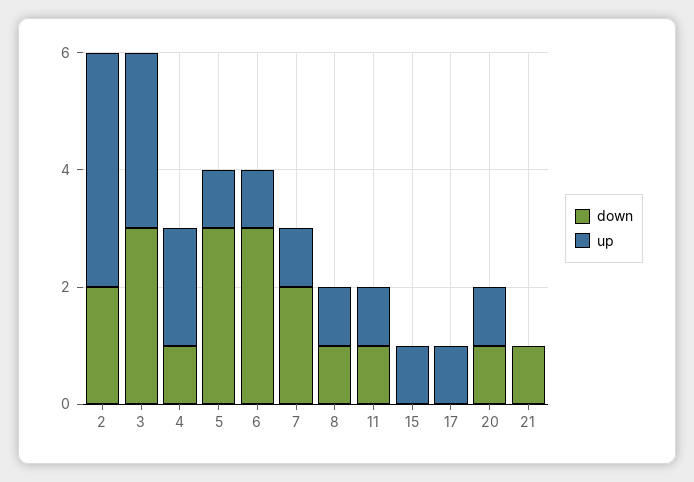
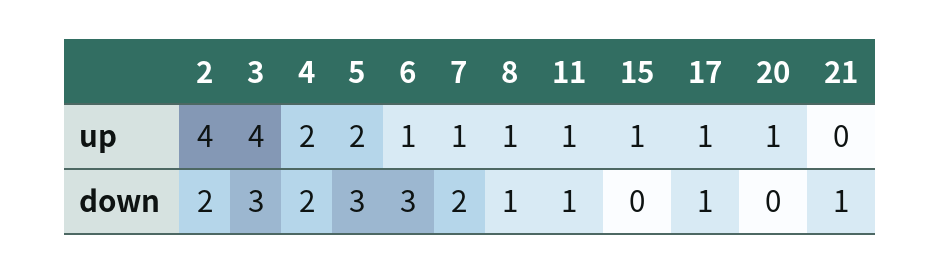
  {
    "down": {
      "2": 2,
      "3": 3,
-     "4": 1,
+     "4": 2,
      "5": 3,
      "6": 3,
      "7": 2,
      "8": 1,
      "11": 1,
      "15": 0,
-     "17": 0,
+     "17": 1,
-     "20": 1,
+     "20": 0,
      "21": 1
    },
    "up": {
      "2": 4,
-     "3": 3,
+     "3": 4,
      "4": 2,
-     "5": 1,
+     "5": 2,
      "6": 1,
      "7": 1,
      "8": 1,
      "11": 1,
      "15": 1,
      "17": 1,
      "20": 1,
      "21": 0
    }
  }

